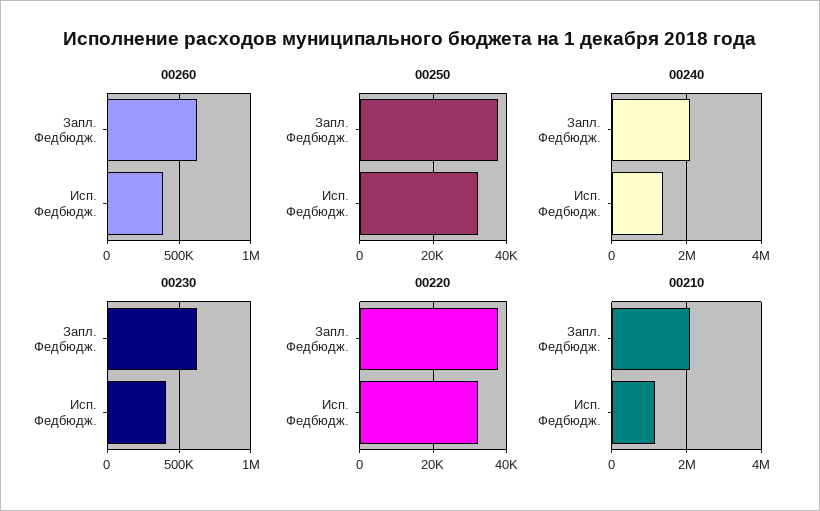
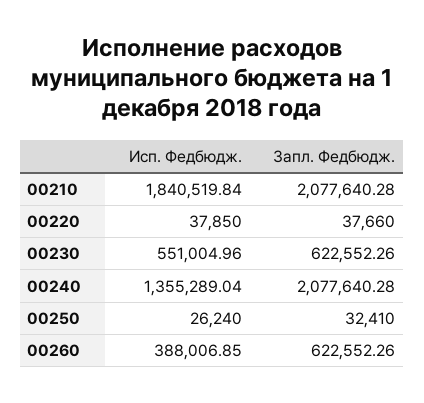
  {
    "00260": {
      "Запл. Федбюдж.": 622552.26,
      "Исп. Федбюдж.": 388006.85
    },
    "00250": {
-     "Запл. Федбюдж.": 38000,
+     "Запл. Федбюдж.": 32410,
-     "Исп. Федбюдж.": 32000
+     "Исп. Федбюдж.": 26240
    },
    "00240": {
      "Запл. Федбюдж.": 2077640.28,
      "Исп. Федбюдж.": 1355289.04
    },
    "00230": {
      "Запл. Федбюдж.": 622552.26,
-     "Исп. Федбюдж.": 400000
+     "Исп. Федбюдж.": 551004.96
    },
    "00220": {
      "Запл. Федбюдж.": 37660,
-     "Исп. Федбюдж.": 32000
+     "Исп. Федбюдж.": 37850
    },
    "00210": {
      "Запл. Федбюдж.": 2077640.28,
-     "Исп. Федбюдж.": 1200000
+     "Исп. Федбюдж.": 1840519.84
    }
  }

